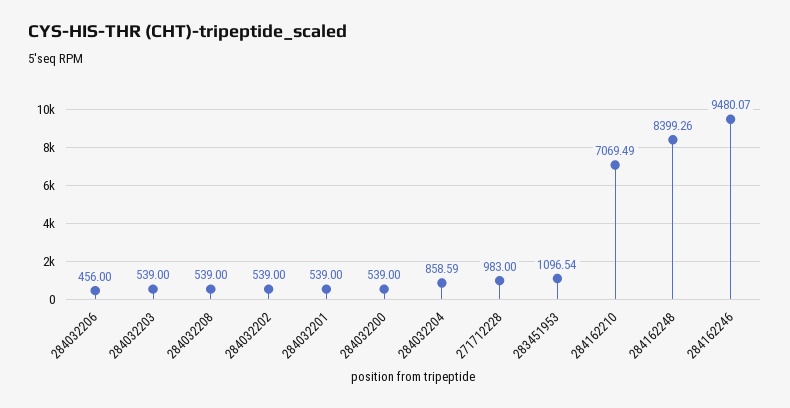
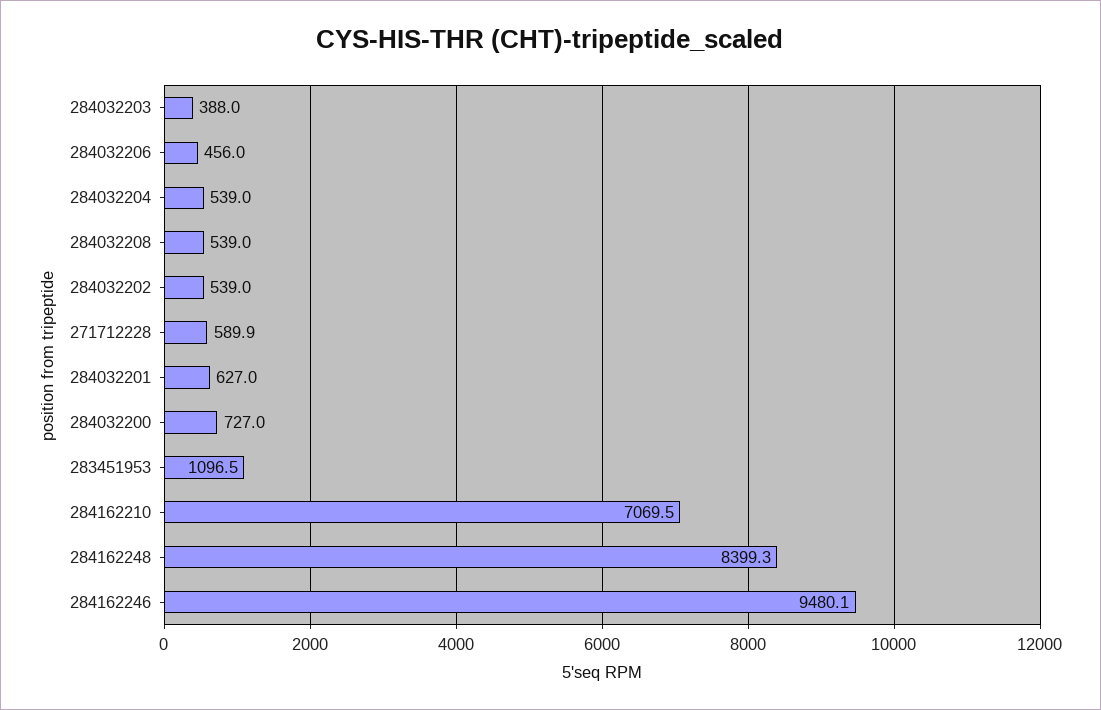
  {
    "284032206": 456,
-   "284032203": 539,
+   "284032203": 388,
    "284032208": 539,
    "284032202": 539,
-   "284032201": 539,
+   "284032201": 627,
-   "284032200": 539,
+   "284032200": 727,
-   "284032204": 858.59,
+   "284032204": 539,
-   "271712228": 983,
+   "271712228": 589.9,
    "283451953": 1096.54,
    "284162210": 7069.49,
    "284162248": 8399.26,
    "284162246": 9480.07
  }

